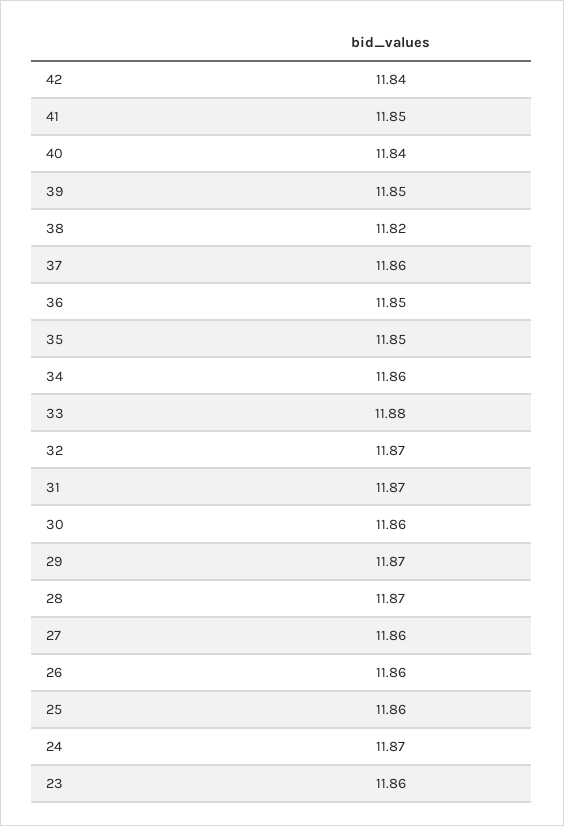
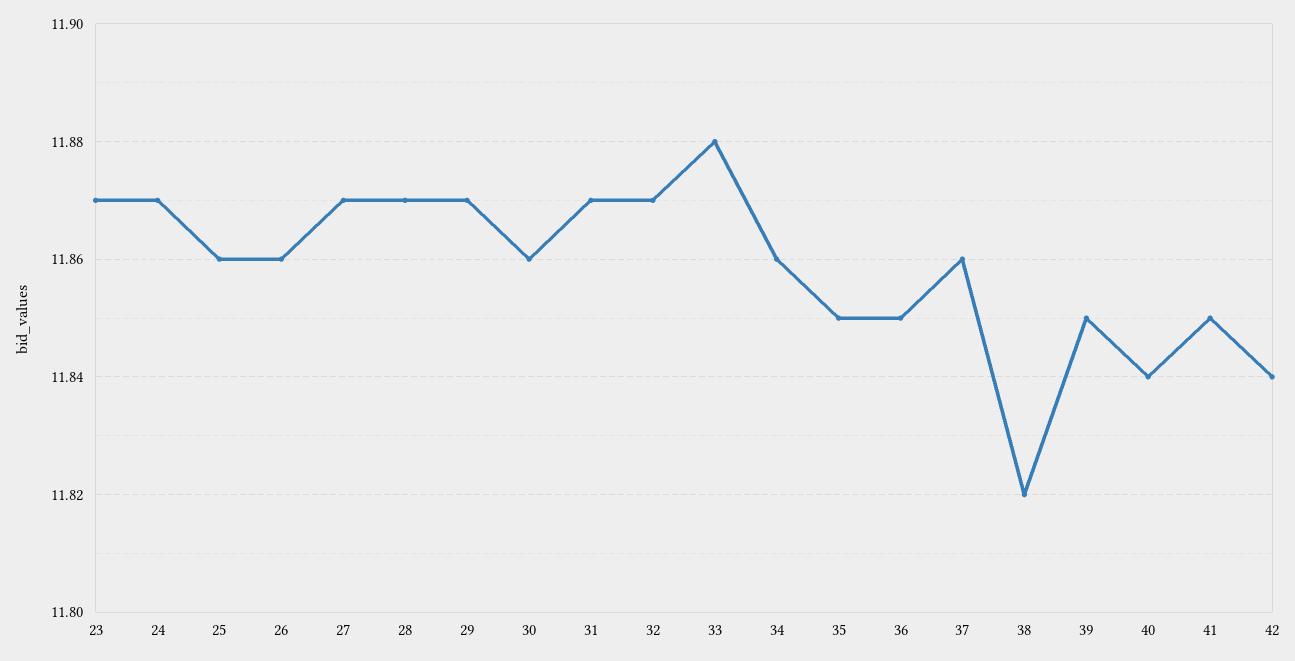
  {
    "42": 11.84,
    "41": 11.85,
    "40": 11.84,
    "39": 11.85,
    "38": 11.82,
    "37": 11.86,
    "36": 11.85,
    "35": 11.85,
    "34": 11.86,
    "33": 11.88,
    "32": 11.87,
    "31": 11.87,
    "30": 11.86,
    "29": 11.87,
    "28": 11.87,
-   "27": 11.86,
+   "27": 11.87,
    "26": 11.86,
    "25": 11.86,
    "24": 11.87,
-   "23": 11.86
+   "23": 11.87
  }

